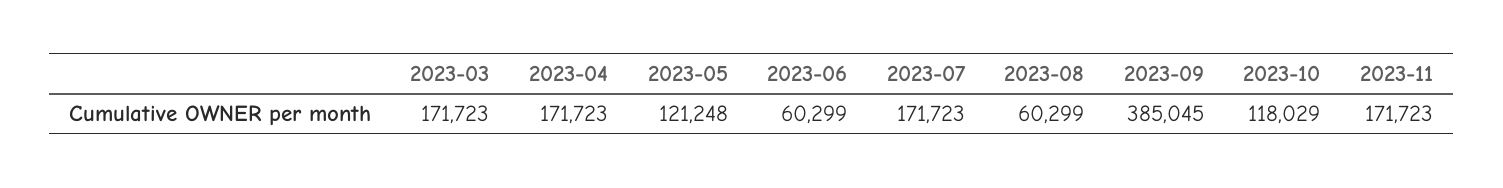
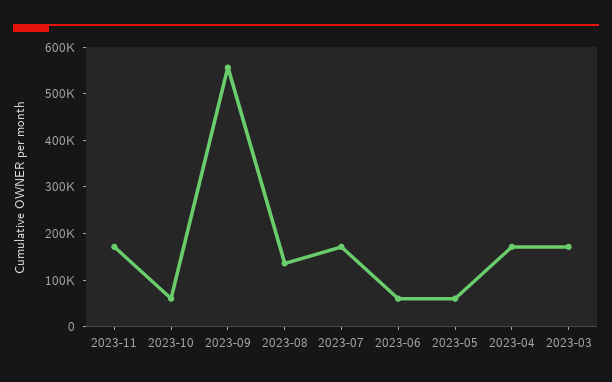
  {
    "2023-03": 171723,
    "2023-04": 171723,
-   "2023-05": 121248,
+   "2023-05": 60000,
    "2023-06": 60299,
    "2023-07": 171723,
-   "2023-08": 60299,
+   "2023-08": 140000,
-   "2023-09": 385045,
+   "2023-09": 560000,
-   "2023-10": 118029,
+   "2023-10": 60000,
    "2023-11": 171723
  }

